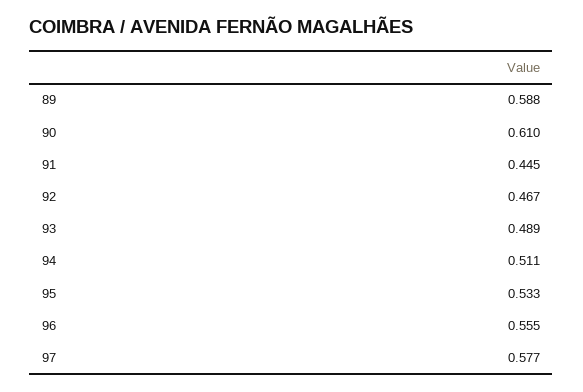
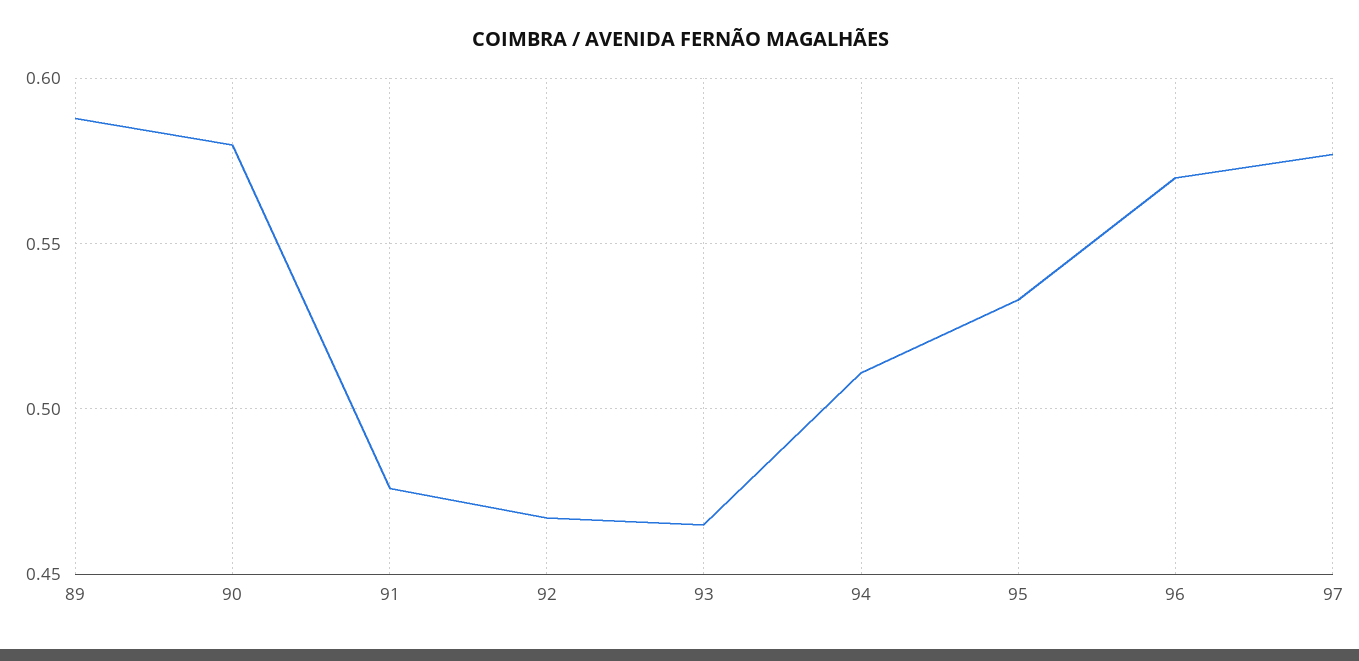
  {
    "89": 0.588,
-   "90": 0.61,
+   "90": 0.58,
-   "91": 0.445,
+   "91": 0.475,
    "92": 0.467,
-   "93": 0.489,
+   "93": 0.465,
    "94": 0.511,
    "95": 0.533,
-   "96": 0.555,
+   "96": 0.57,
    "97": 0.577
  }

